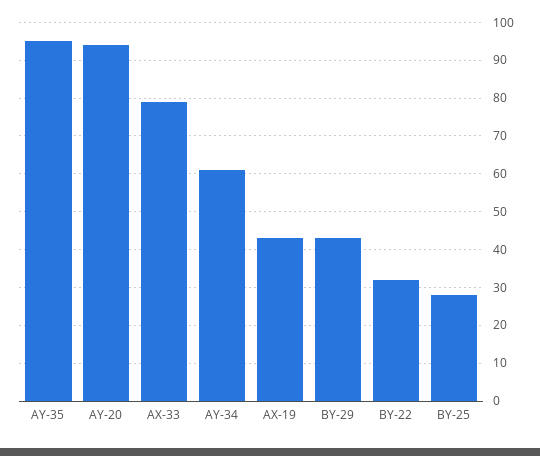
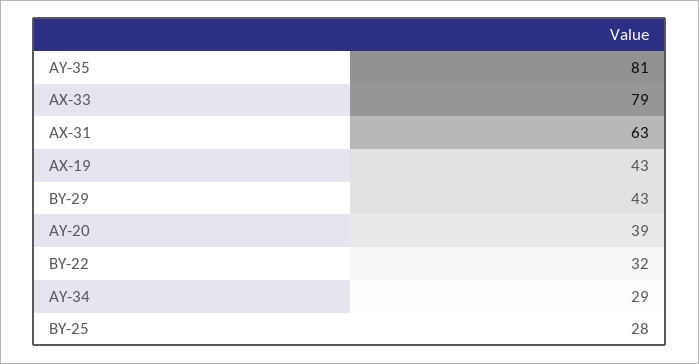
  {
-   "AY-35": 95,
+   "AY-35": 81,
-   "AY-20": 95,
+   "AY-20": 39,
    "AX-33": 79,
-   "AY-34": 60,
+   "AY-34": 29,
    "AX-19": 43,
    "BY-29": 43,
    "BY-22": 32,
-   "BY-25": 28
+   "BY-25": 28,
+   "AX-31": 63
  }

